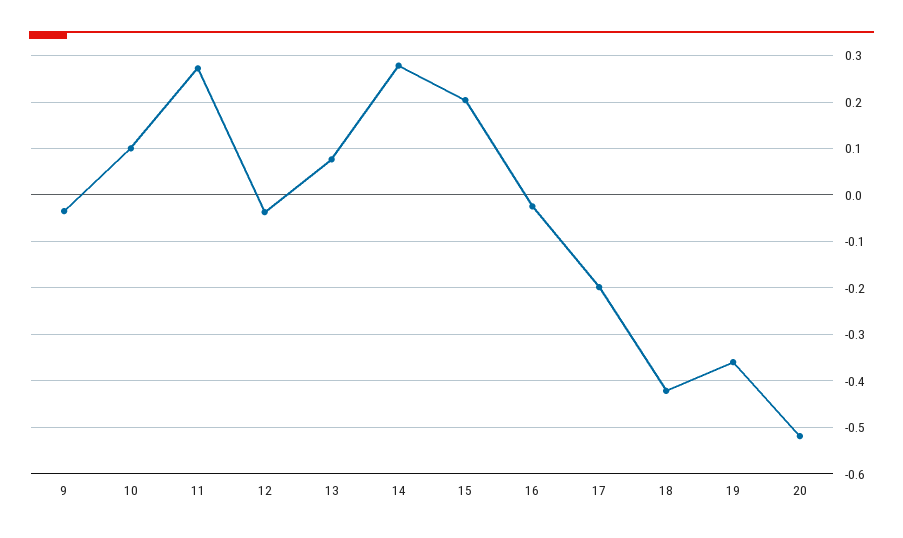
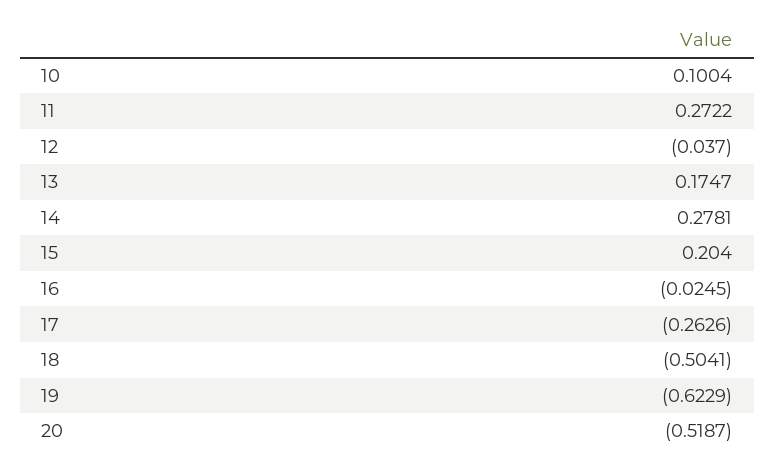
  {
-   "9": -0.04,
    "10": 0.1004,
    "11": 0.2722,
    "12": -0.037,
-   "13": 0.08,
+   "13": 0.1747,
    "14": 0.2781,
    "15": 0.204,
    "16": -0.0245,
-   "17": -0.2,
+   "17": -0.2626,
-   "18": -0.42,
+   "18": -0.5041,
-   "19": -0.36,
+   "19": -0.6229,
    "20": -0.5187
  }

